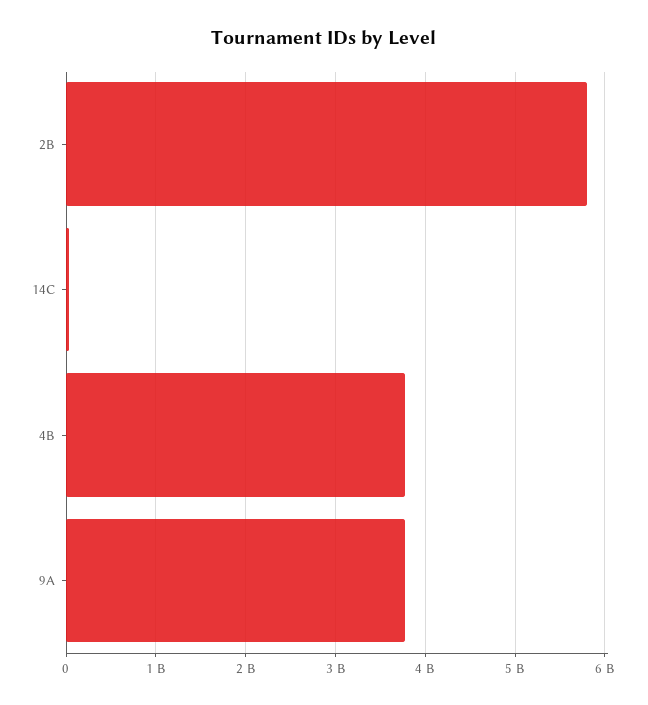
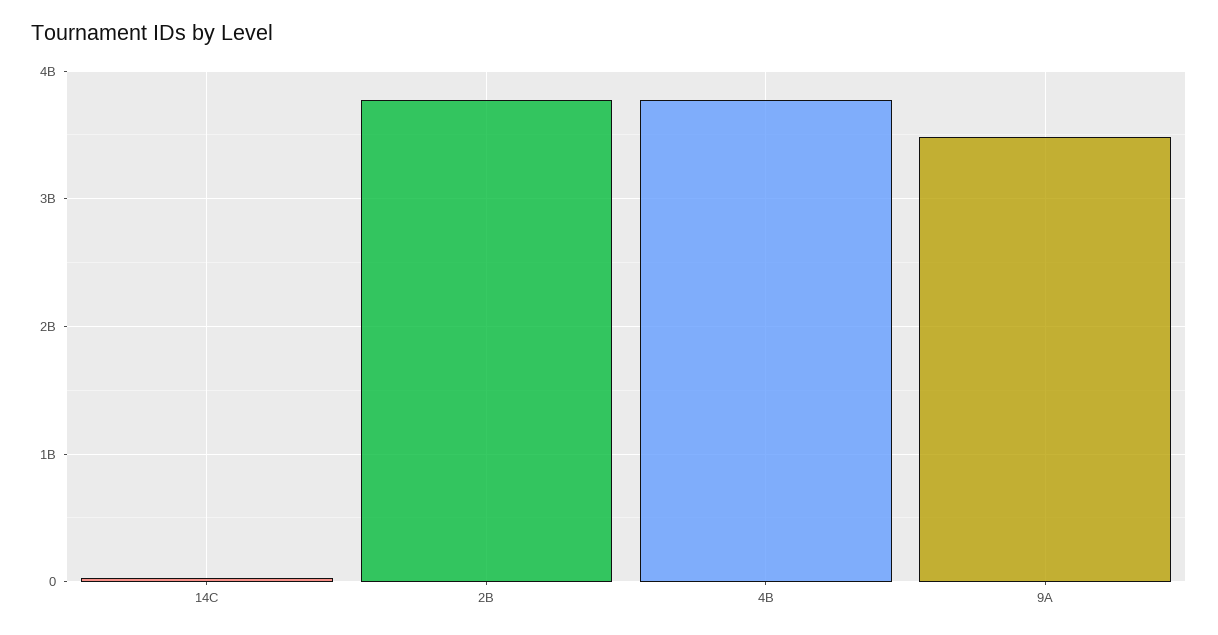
  {
-   "2B": 5800000000,
+   "2B": 3800000000,
    "14C": 0,
    "4B": 3800000000,
-   "9A": 3800000000
+   "9A": 3500000000
  }

